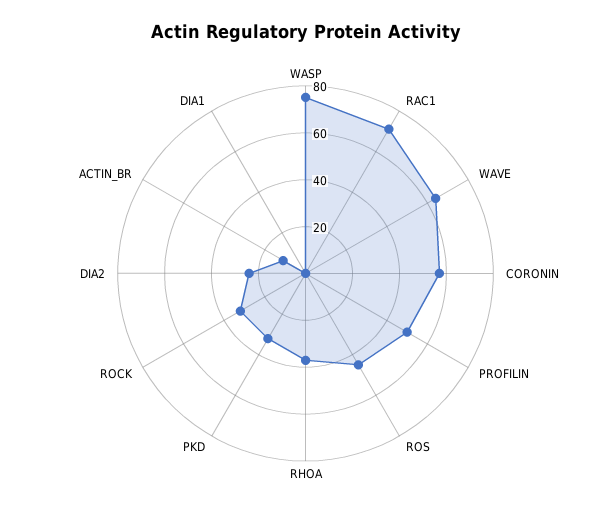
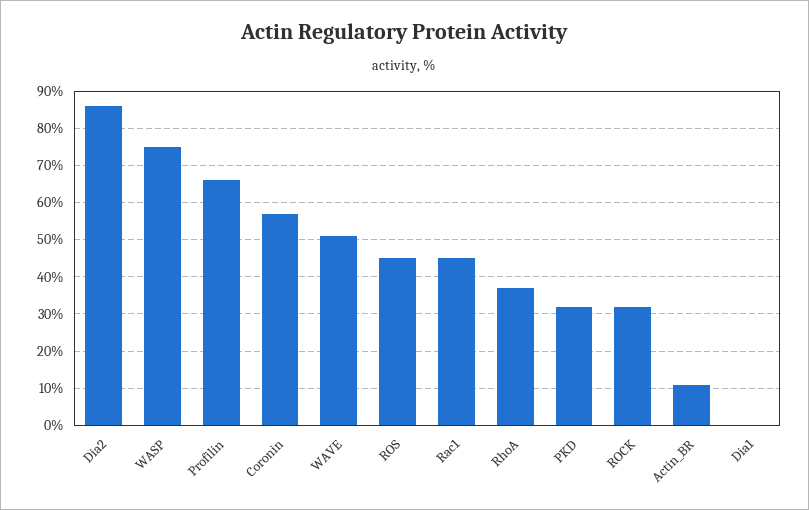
  {
    "WASP": 75,
-   "RAC1": 70,
+   "RAC1": 45,
-   "WAVE": 65,
+   "WAVE": 50,
    "CORONIN": 55,
-   "PROFILIN": 50,
+   "PROFILIN": 65,
    "ROS": 45,
    "RHOA": 35,
    "PKD": 30,
    "ROCK": 30,
-   "DIA2": 25,
+   "DIA2": 85,
    "ACTIN_BR": 10,
    "DIA1": 0
  }

